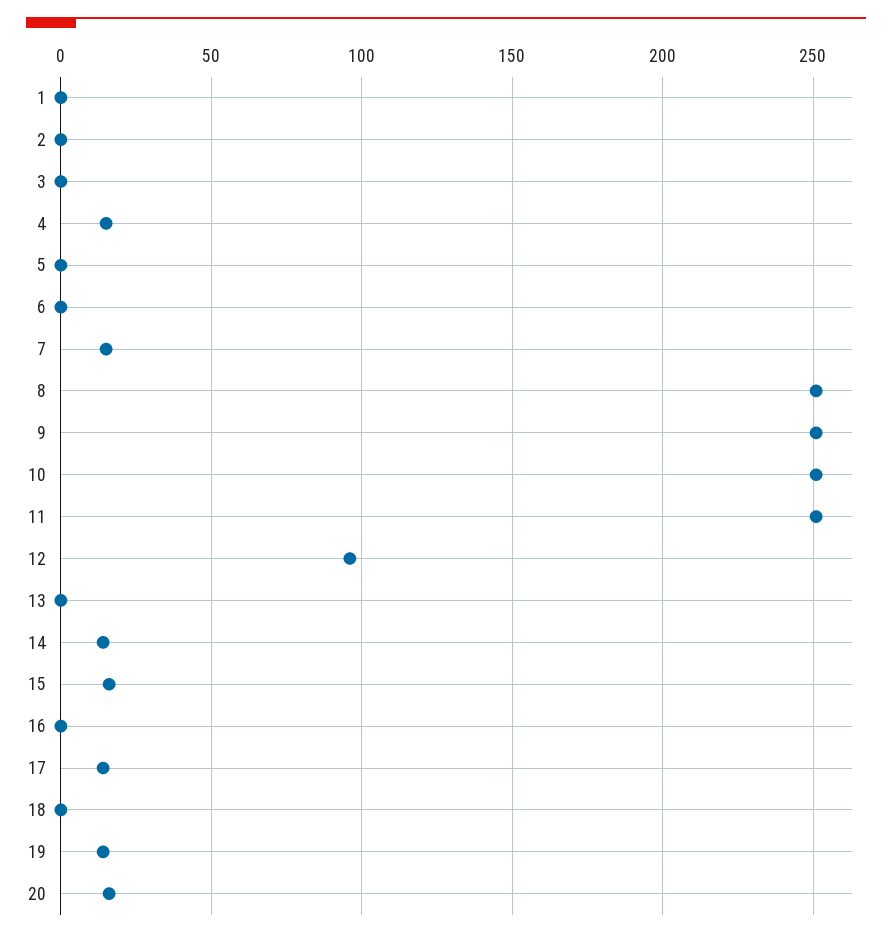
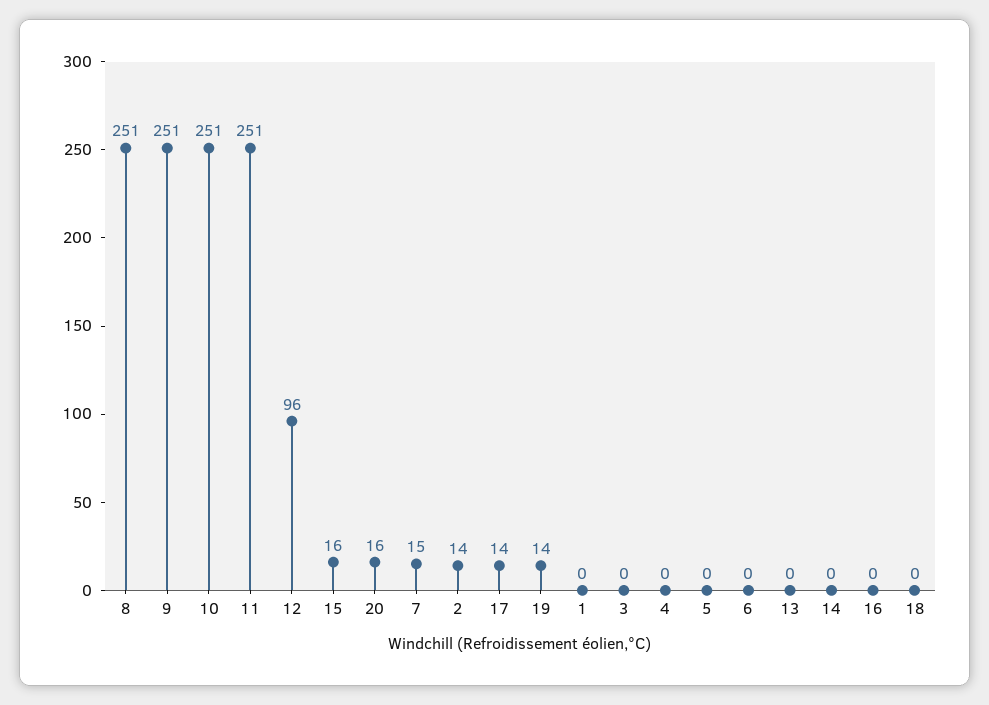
  {
    "1": 0,
-   "2": 0,
+   "2": 14,
    "3": 0,
-   "4": 15,
+   "4": 0,
    "5": 0,
    "6": 0,
    "7": 15,
    "8": 251,
    "9": 251,
    "10": 251,
    "11": 251,
    "12": 96,
    "13": 0,
-   "14": 15,
+   "14": 0,
    "15": 16,
    "16": 0,
    "17": 14,
    "18": 0,
    "19": 14,
    "20": 16
  }

